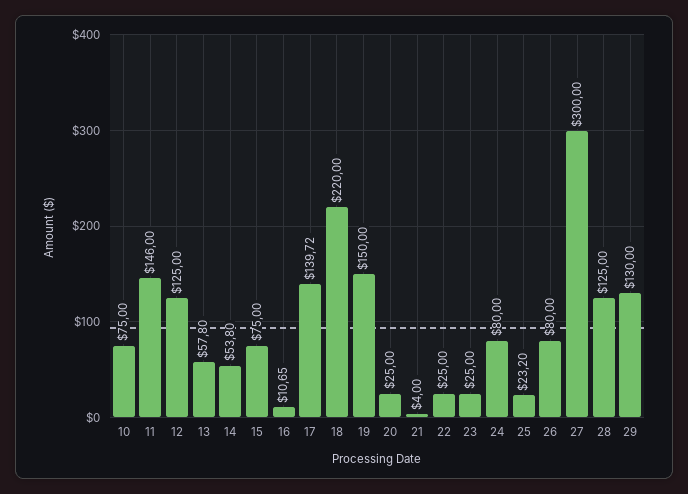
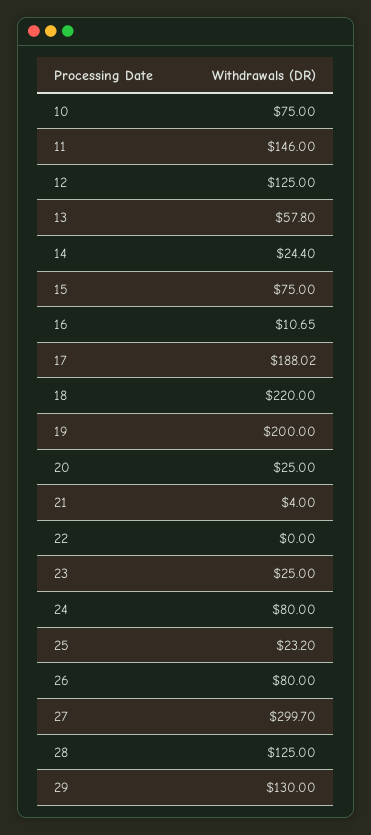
  {
    "10": 75,
    "11": 146,
    "12": 125,
    "13": 57.8,
-   "14": 53.8,
+   "14": 24.4,
    "15": 75,
    "16": 10.65,
-   "17": 139.72,
+   "17": 188.02,
    "18": 220,
-   "19": 150,
+   "19": 200,
    "20": 25,
    "21": 4,
-   "22": 25,
+   "22": 0,
    "23": 25,
    "24": 80,
    "25": 23.2,
    "26": 80,
-   "27": 300,
+   "27": 299.7,
    "28": 125,
    "29": 130
  }

